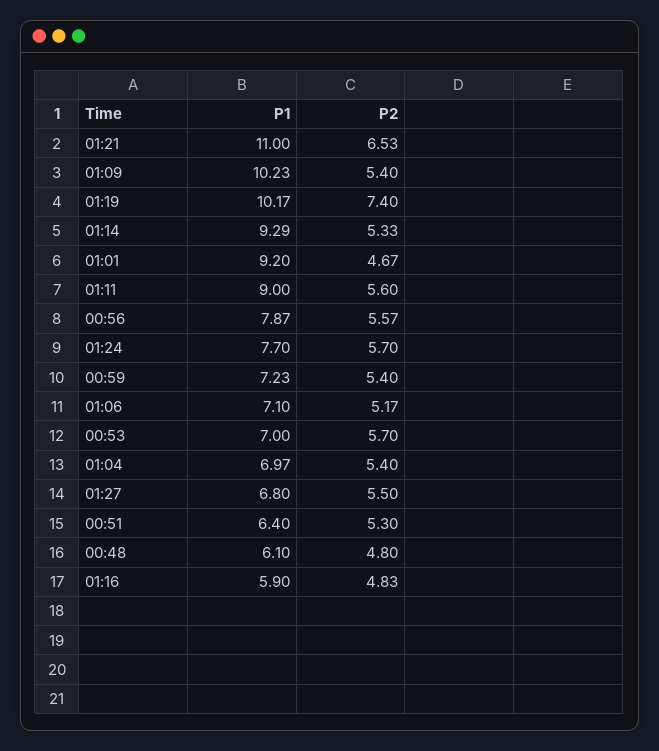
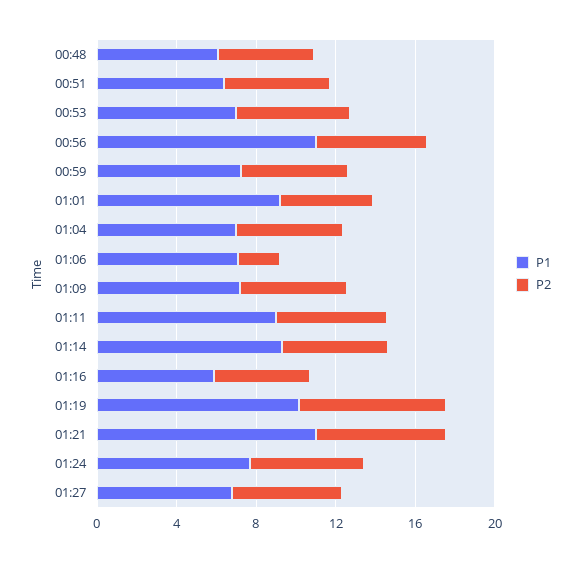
  {
    "P1": {
      "01:21": 11,
-     "01:09": 10.23,
+     "01:09": 7,
      "01:19": 10.17,
      "01:14": 9.29,
      "01:01": 9.2,
      "01:11": 9,
-     "00:56": 7.87,
+     "00:56": 11,
      "01:24": 7.7,
      "00:59": 7.23,
      "01:06": 7.1,
      "00:53": 7,
      "01:04": 6.97,
      "01:27": 6.8,
      "00:51": 6.4,
      "00:48": 6.1,
      "01:16": 5.9
    },
    "P2": {
      "01:21": 6.53,
      "01:09": 5.4,
      "01:19": 7.4,
      "01:14": 5.33,
      "01:01": 4.67,
      "01:11": 5.6,
      "00:56": 5.57,
      "01:24": 5.7,
      "00:59": 5.4,
-     "01:06": 5.17,
+     "01:06": 2,
      "00:53": 5.7,
      "01:04": 5.4,
      "01:27": 5.5,
      "00:51": 5.3,
      "00:48": 4.8,
      "01:16": 4.83
    }
  }

